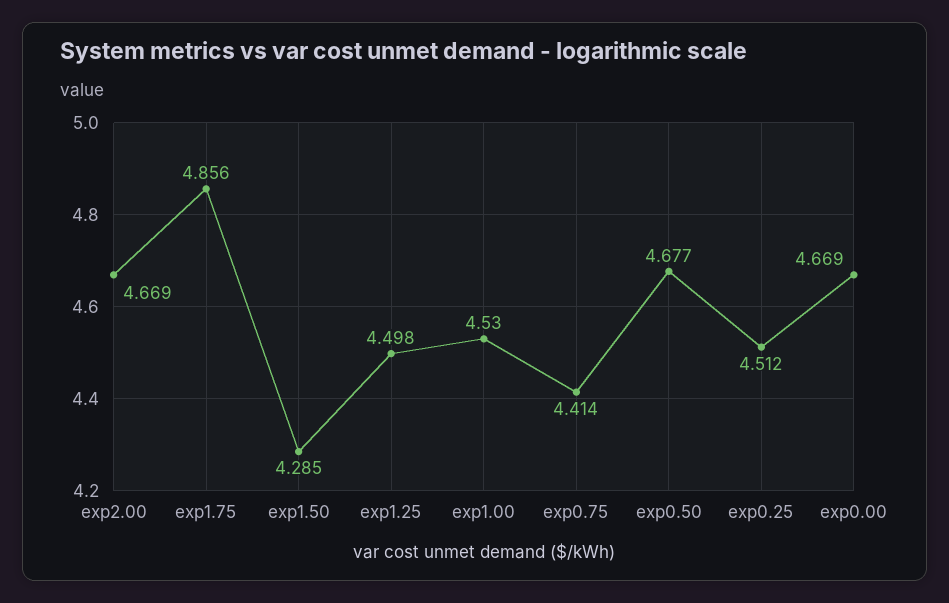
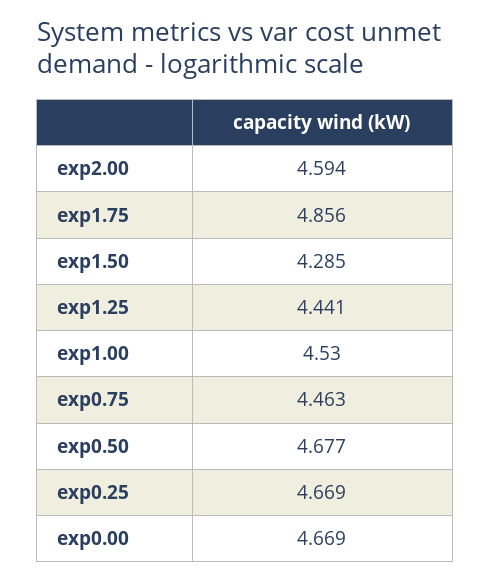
  {
-   "exp2.00": 4.669,
+   "exp2.00": 4.594,
    "exp1.75": 4.856,
    "exp1.50": 4.285,
-   "exp1.25": 4.498,
+   "exp1.25": 4.441,
    "exp1.00": 4.53,
-   "exp0.75": 4.414,
+   "exp0.75": 4.463,
    "exp0.50": 4.677,
-   "exp0.25": 4.512,
+   "exp0.25": 4.669,
    "exp0.00": 4.669
  }

